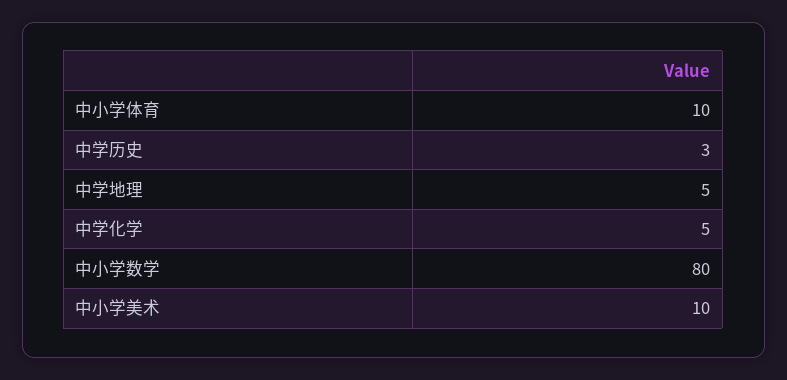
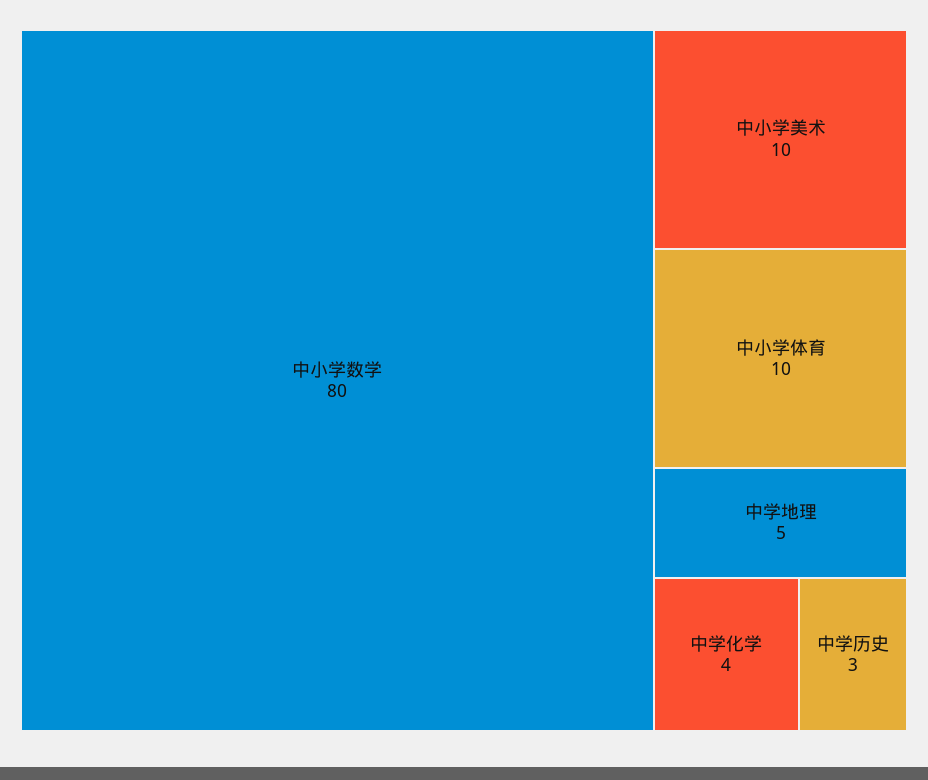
  {
    "中小学体育": 10,
    "中学历史": 3,
    "中学地理": 5,
-   "中学化学": 5,
+   "中学化学": 4,
    "中小学数学": 80,
    "中小学美术": 10
  }

